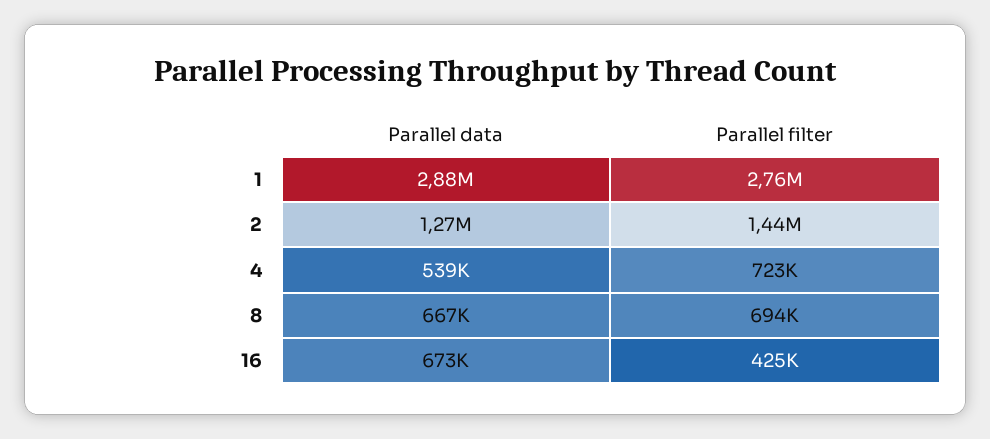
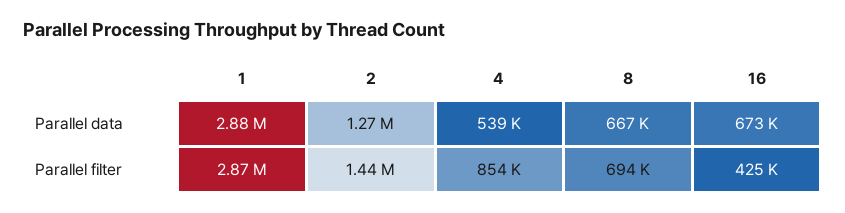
  {
    "Parallel data": {
      "1": 2880000,
      "2": 1270000,
      "4": 539000,
      "8": 667000,
      "16": 673000
    },
    "Parallel filter": {
-     "1": 2760000,
+     "1": 2870000,
      "2": 1440000,
-     "4": 723000,
+     "4": 854000,
      "8": 694000,
      "16": 425000
    }
  }

